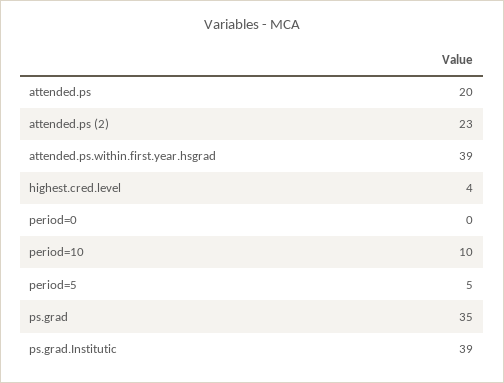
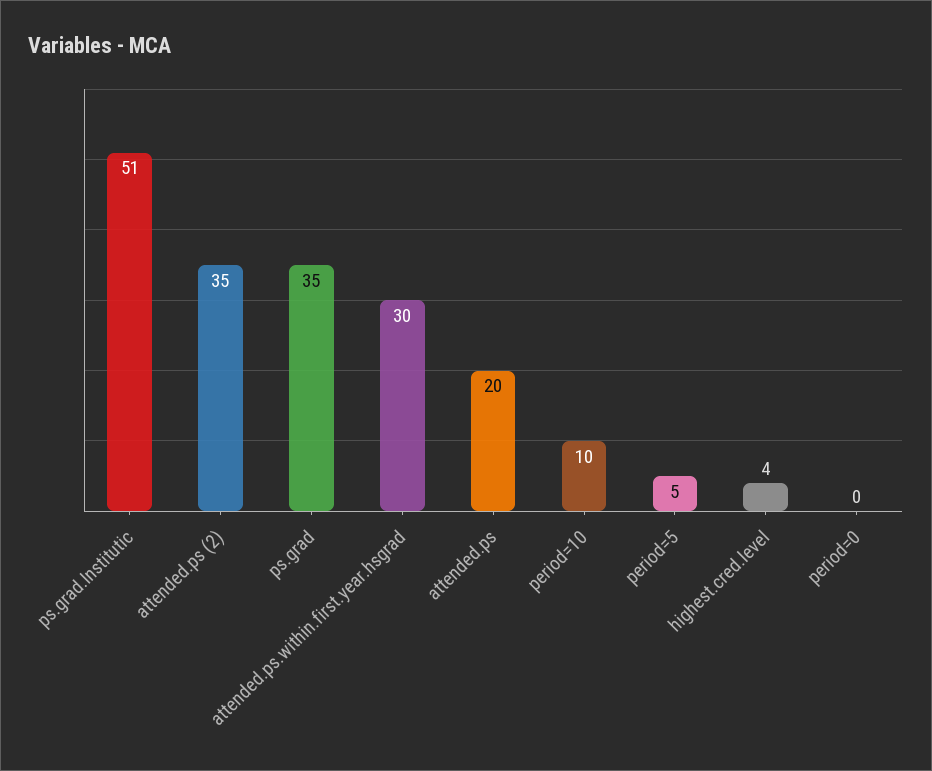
  {
    "attended.ps": 20,
-   "attended.ps (2)": 23,
+   "attended.ps (2)": 35,
-   "attended.ps.within.first.year.hsgrad": 39,
+   "attended.ps.within.first.year.hsgrad": 30,
    "highest.cred.level": 4,
    "period=0": 0,
    "period=10": 10,
    "period=5": 5,
    "ps.grad": 35,
-   "ps.grad.Institutic": 39
+   "ps.grad.Institutic": 51
  }

